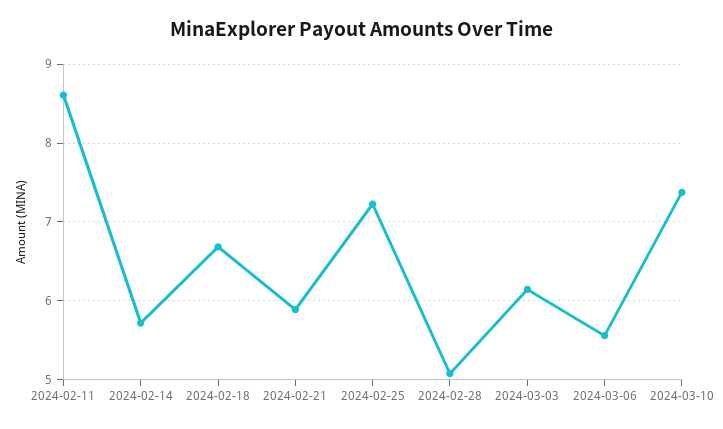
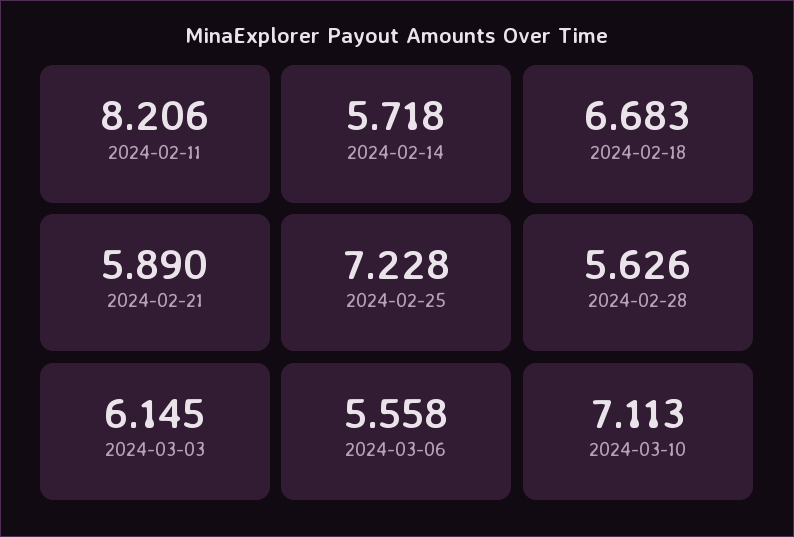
  {
-   "2024-02-11": 8.6,
+   "2024-02-11": 8.206,
    "2024-02-14": 5.718,
    "2024-02-18": 6.683,
    "2024-02-21": 5.89,
    "2024-02-25": 7.228,
-   "2024-02-28": 5.1,
+   "2024-02-28": 5.626,
    "2024-03-03": 6.145,
    "2024-03-06": 5.558,
-   "2024-03-10": 7.4
+   "2024-03-10": 7.113
  }

